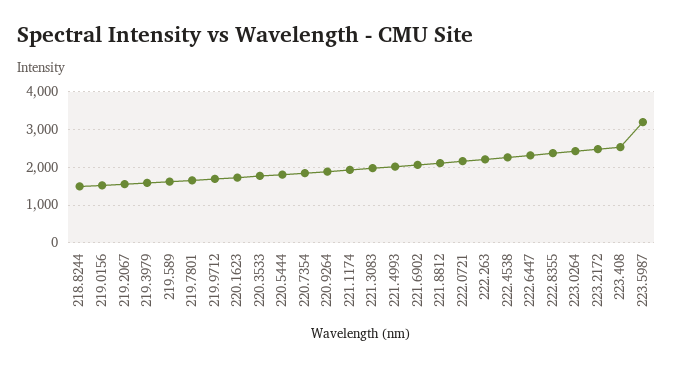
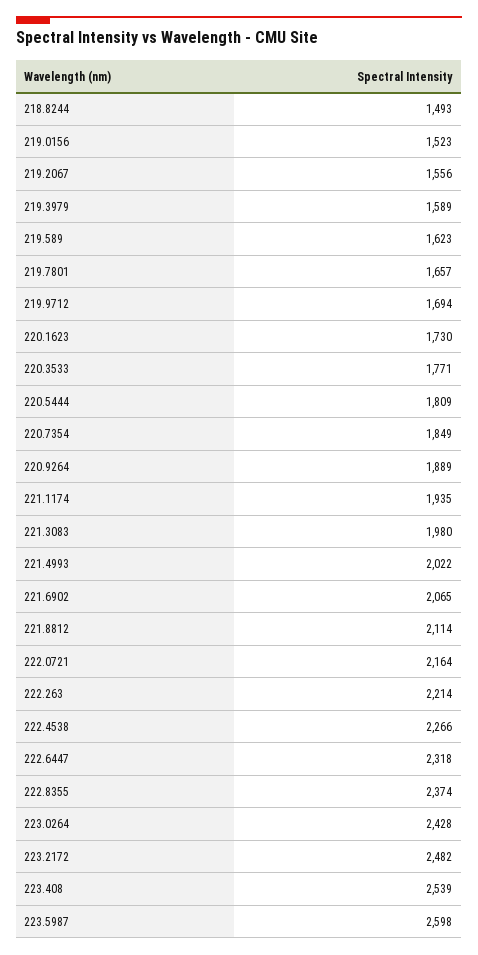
  {
    "218.8244": 1493,
    "219.0156": 1523,
    "219.2067": 1556,
    "219.3979": 1589,
    "219.589": 1623,
    "219.7801": 1657,
    "219.9712": 1694,
    "220.1623": 1730,
    "220.3533": 1771,
    "220.5444": 1809,
    "220.7354": 1849,
    "220.9264": 1889,
    "221.1174": 1935,
    "221.3083": 1980,
    "221.4993": 2022,
    "221.6902": 2065,
    "221.8812": 2114,
    "222.0721": 2164,
    "222.263": 2214,
    "222.4538": 2266,
    "222.6447": 2318,
    "222.8355": 2374,
    "223.0264": 2428,
    "223.2172": 2482,
    "223.408": 2539,
-   "223.5987": 3200
+   "223.5987": 2598
  }

